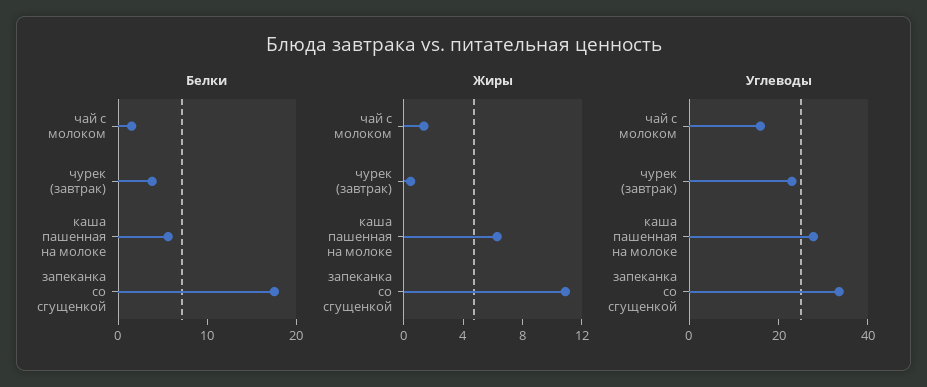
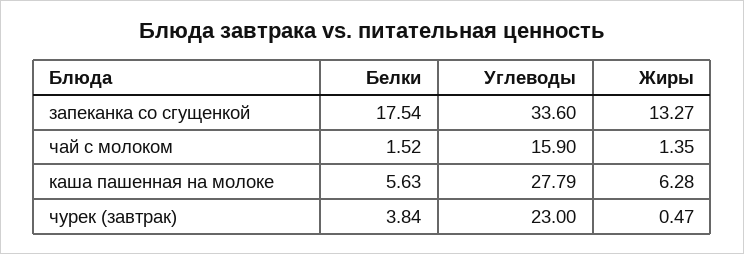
  {
    "Белки": {
      "чай с молоком": 1.52,
      "чурек (завтрак)": 3.84,
      "каша пашенная на молоке": 5.63,
      "запеканка со сгущенкой": 17.54
    },
    "Жиры": {
      "чай с молоком": 1.35,
      "чурек (завтрак)": 0.47,
      "каша пашенная на молоке": 6.28,
-     "запеканка со сгущенкой": 11
+     "запеканка со сгущенкой": 13.27
    },
    "Углеводы": {
      "чай с молоком": 15.9,
      "чурек (завтрак)": 23,
      "каша пашенная на молоке": 27.79,
      "запеканка со сгущенкой": 33.6
    }
  }

